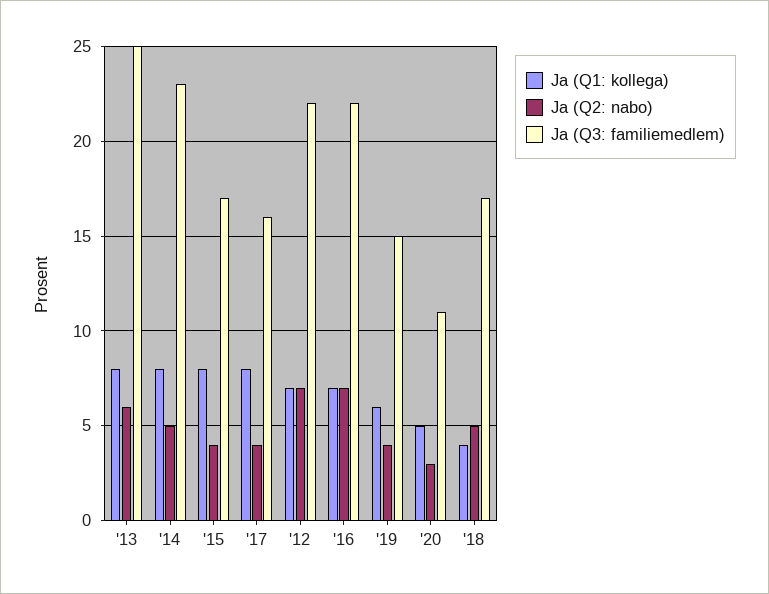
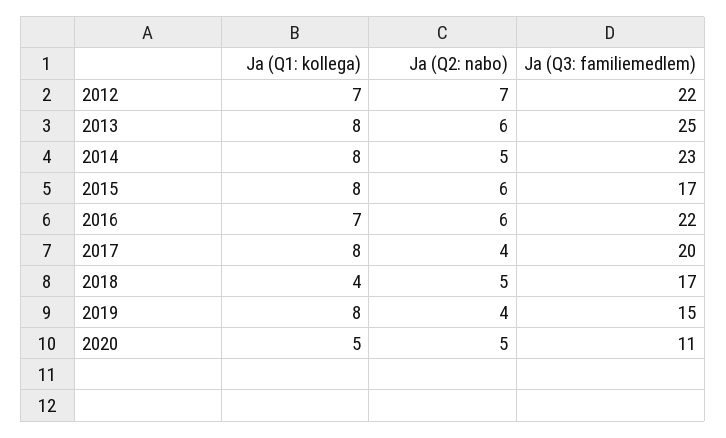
  {
    "Ja (Q1: kollega)": {
      "'13": 8,
      "'14": 8,
      "'15": 8,
      "'17": 8,
      "'12": 7,
      "'16": 7,
-     "'19": 6,
+     "'19": 8,
      "'20": 5,
      "'18": 4
    },
    "Ja (Q2: nabo)": {
      "'13": 6,
      "'14": 5,
-     "'15": 4,
+     "'15": 6,
      "'17": 4,
      "'12": 7,
-     "'16": 7,
+     "'16": 6,
      "'19": 4,
-     "'20": 3,
+     "'20": 5,
      "'18": 5
    },
    "Ja (Q3: familiemedlem)": {
      "'13": 25,
      "'14": 23,
      "'15": 17,
-     "'17": 16,
+     "'17": 20,
      "'12": 22,
      "'16": 22,
      "'19": 15,
      "'20": 11,
      "'18": 17
    }
  }

